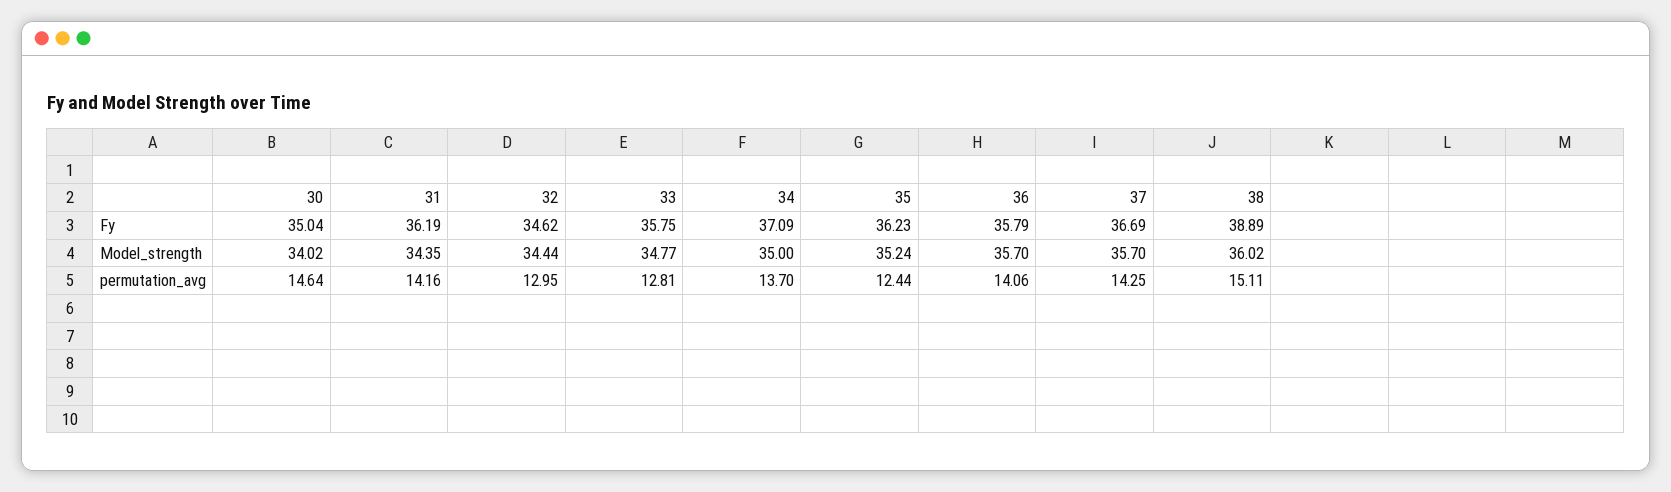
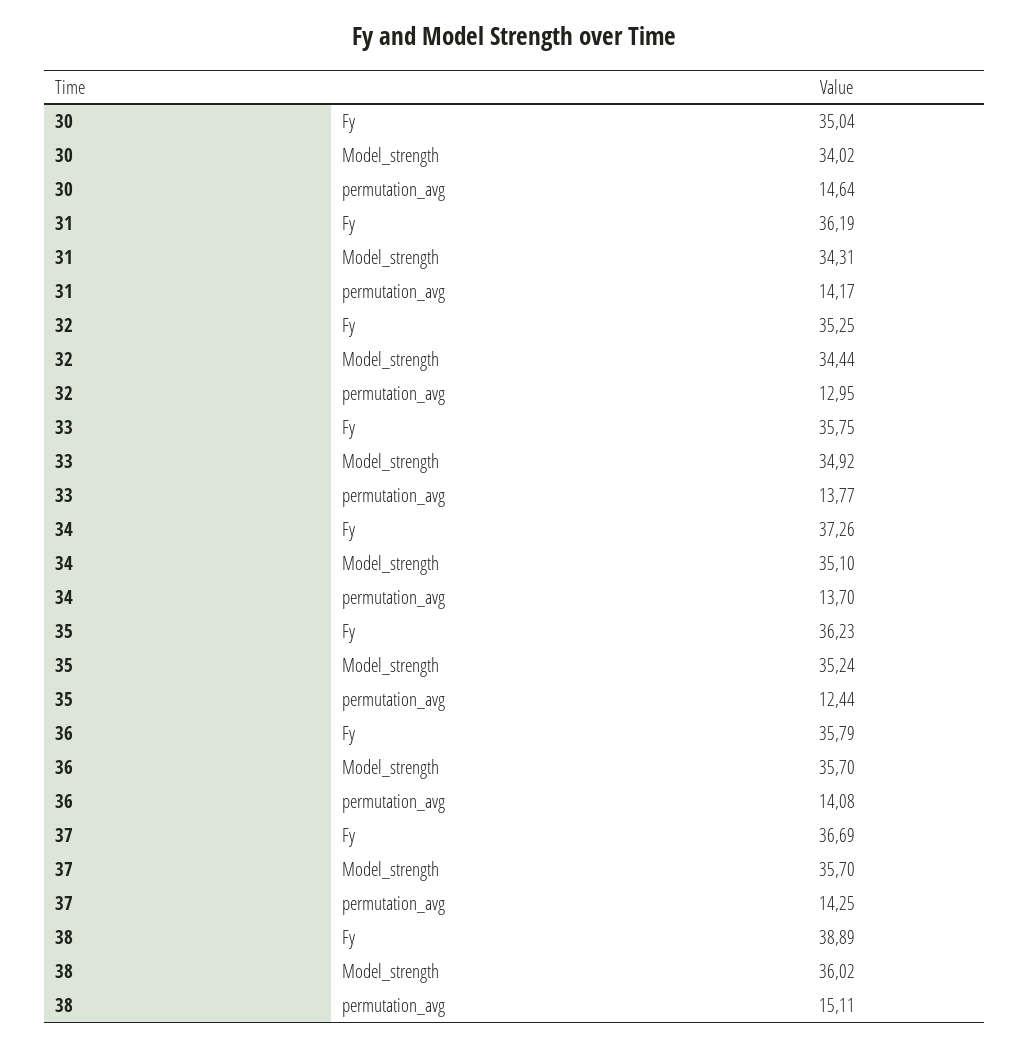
  {
    "30": {
      "Fy": 35.04,
      "Model_strength": 34.02,
      "permutation_avg": 14.64
    },
    "31": {
      "Fy": 36.19,
-     "Model_strength": 34.35,
+     "Model_strength": 34.31,
-     "permutation_avg": 14.16
+     "permutation_avg": 14.17
    },
    "32": {
-     "Fy": 34.62,
+     "Fy": 35.25,
      "Model_strength": 34.44,
      "permutation_avg": 12.95
    },
    "33": {
      "Fy": 35.75,
-     "Model_strength": 34.77,
+     "Model_strength": 34.92,
-     "permutation_avg": 12.81
+     "permutation_avg": 13.77
    },
    "34": {
-     "Fy": 37.09,
+     "Fy": 37.26,
-     "Model_strength": 35,
+     "Model_strength": 35.1,
      "permutation_avg": 13.7
    },
    "35": {
      "Fy": 36.23,
      "Model_strength": 35.24,
      "permutation_avg": 12.44
    },
    "36": {
      "Fy": 35.79,
      "Model_strength": 35.7,
-     "permutation_avg": 14.06
+     "permutation_avg": 14.08
    },
    "37": {
      "Fy": 36.69,
      "Model_strength": 35.7,
      "permutation_avg": 14.25
    },
    "38": {
      "Fy": 38.89,
      "Model_strength": 36.02,
      "permutation_avg": 15.11
    }
  }

